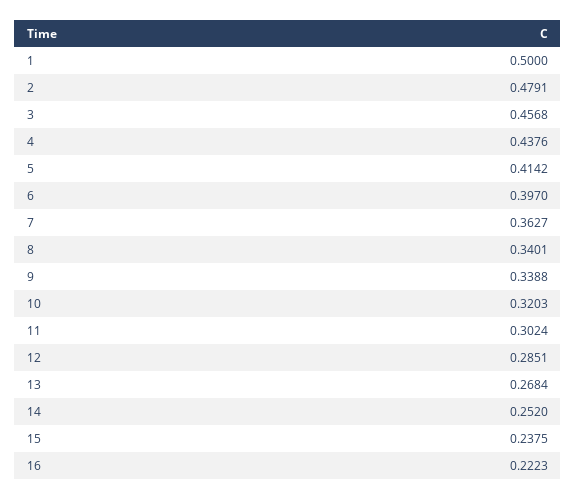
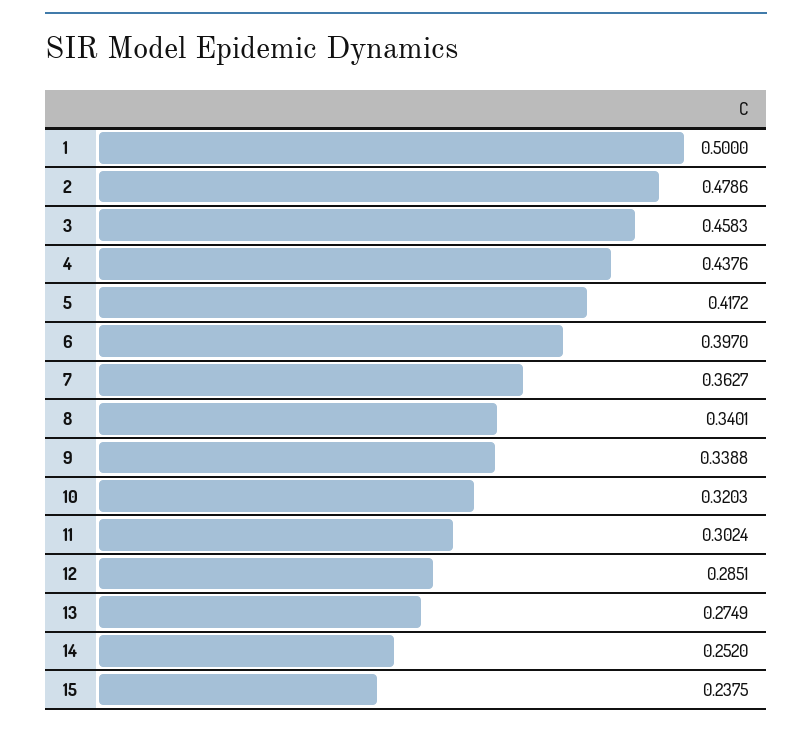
  {
    "1": 0.5,
-   "2": 0.4791,
+   "2": 0.4786,
-   "3": 0.4568,
+   "3": 0.4583,
    "4": 0.4376,
-   "5": 0.4142,
+   "5": 0.4172,
    "6": 0.397,
    "7": 0.3627,
    "8": 0.3401,
    "9": 0.3388,
    "10": 0.3203,
    "11": 0.3024,
    "12": 0.2851,
-   "13": 0.2684,
+   "13": 0.2749,
    "14": 0.252,
-   "15": 0.2375,
+   "15": 0.2375
-   "16": 0.2223
  }

